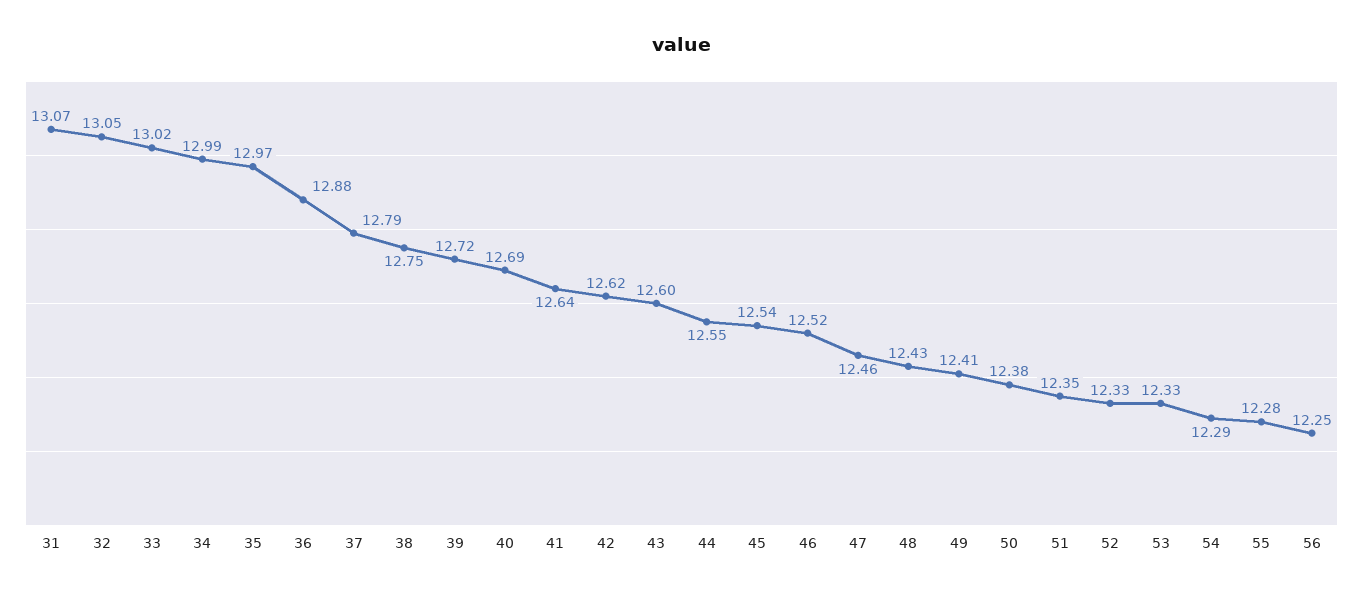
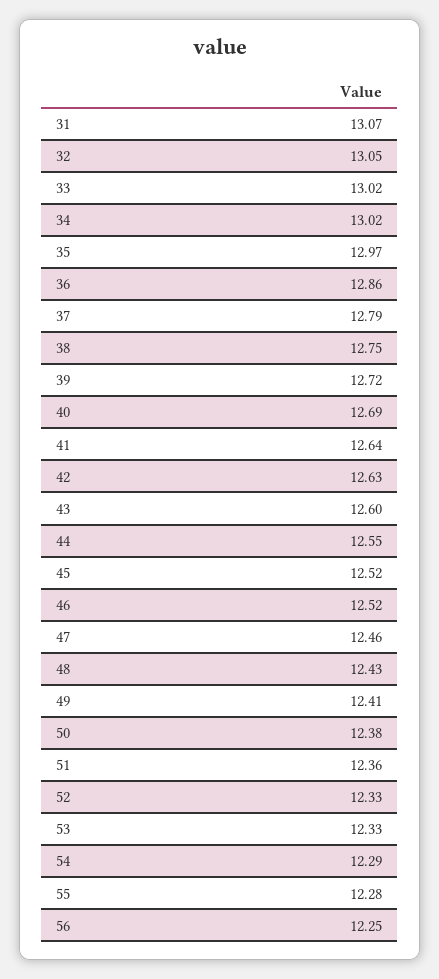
  {
    "31": 13.07,
    "32": 13.05,
    "33": 13.02,
-   "34": 12.99,
+   "34": 13.02,
    "35": 12.97,
-   "36": 12.88,
+   "36": 12.86,
    "37": 12.79,
    "38": 12.75,
    "39": 12.72,
    "40": 12.69,
    "41": 12.64,
-   "42": 12.62,
+   "42": 12.63,
    "43": 12.6,
    "44": 12.55,
-   "45": 12.54,
+   "45": 12.52,
    "46": 12.52,
    "47": 12.46,
    "48": 12.43,
    "49": 12.41,
    "50": 12.38,
-   "51": 12.35,
+   "51": 12.36,
    "52": 12.33,
    "53": 12.33,
    "54": 12.29,
    "55": 12.28,
    "56": 12.25
  }

